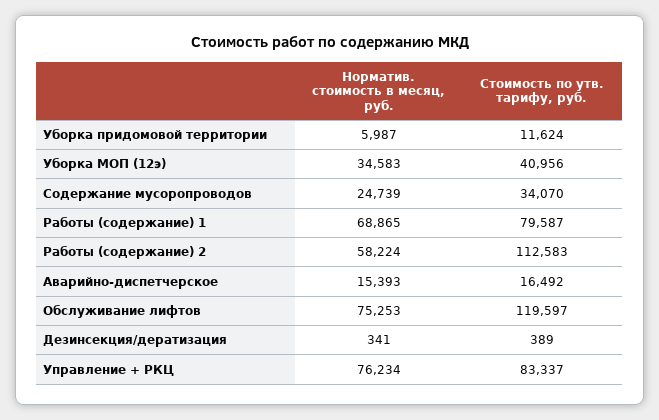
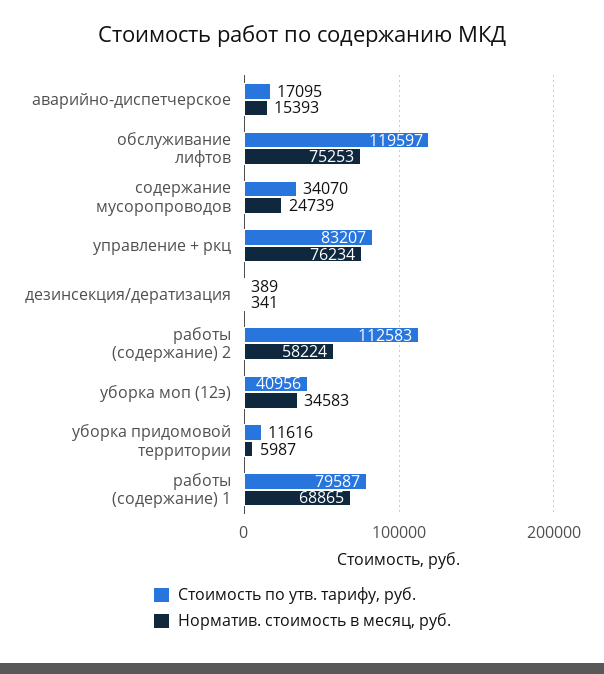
  {
    "Норматив. стоимость в месяц, руб.": {
      "Уборка придомовой территории": 5987,
      "Уборка МОП (12э)": 34583,
      "Содержание мусоропроводов": 24739,
      "Работы (содержание) 1": 68865,
      "Работы (содержание) 2": 58224,
      "Аварийно-диспетчерское": 15393,
      "Обслуживание лифтов": 75253,
      "Дезинсекция/дератизация": 341,
      "Управление + РКЦ": 76234
    },
    "Стоимость по утв. тарифу, руб.": {
-     "Уборка придомовой территории": 11624,
+     "Уборка придомовой территории": 11616,
      "Уборка МОП (12э)": 40956,
      "Содержание мусоропроводов": 34070,
      "Работы (содержание) 1": 79587,
      "Работы (содержание) 2": 112583,
-     "Аварийно-диспетчерское": 16492,
+     "Аварийно-диспетчерское": 17095,
      "Обслуживание лифтов": 119597,
      "Дезинсекция/дератизация": 389,
-     "Управление + РКЦ": 83337
+     "Управление + РКЦ": 83207
    }
  }

